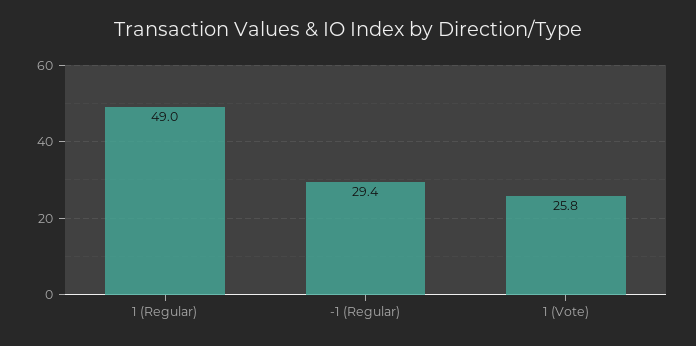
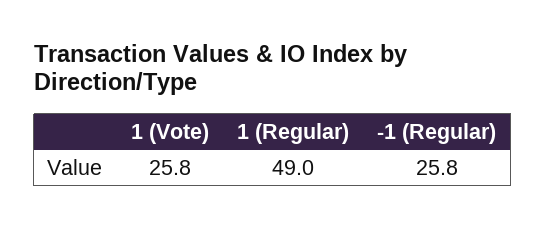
  {
    "1 (Regular)": 49,
-   "-1 (Regular)": 29.4,
+   "-1 (Regular)": 25.8,
    "1 (Vote)": 25.8
  }

